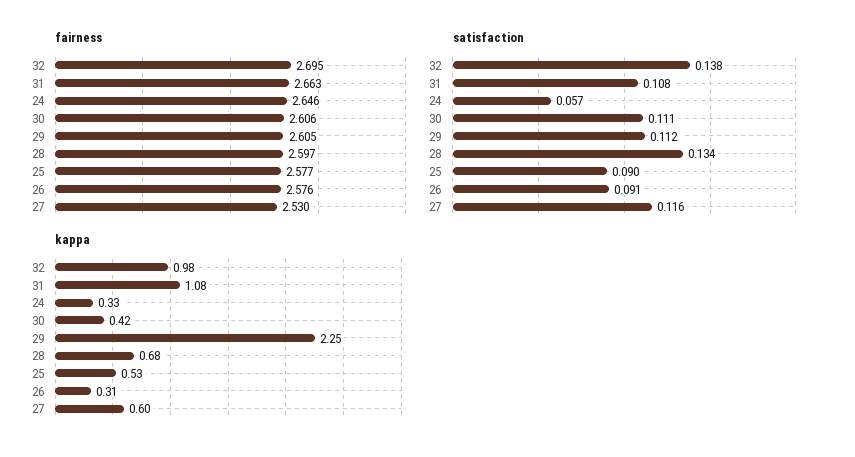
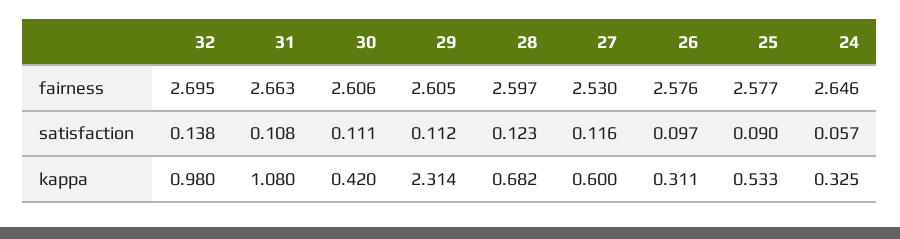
  {
    "fairness": {
      "32": 2.695,
      "31": 2.663,
      "24": 2.646,
      "30": 2.606,
      "29": 2.605,
      "28": 2.597,
      "25": 2.577,
      "26": 2.576,
      "27": 2.53
    },
    "satisfaction": {
      "32": 0.138,
      "31": 0.108,
      "24": 0.057,
      "30": 0.111,
      "29": 0.112,
-     "28": 0.134,
+     "28": 0.123,
      "25": 0.09,
-     "26": 0.091,
+     "26": 0.097,
      "27": 0.116
    },
    "kappa": {
      "32": 0.98,
      "31": 1.08,
      "24": 0.325,
      "30": 0.42,
-     "29": 2.25,
+     "29": 2.314,
      "28": 0.682,
      "25": 0.533,
      "26": 0.311,
      "27": 0.6
    }
  }

